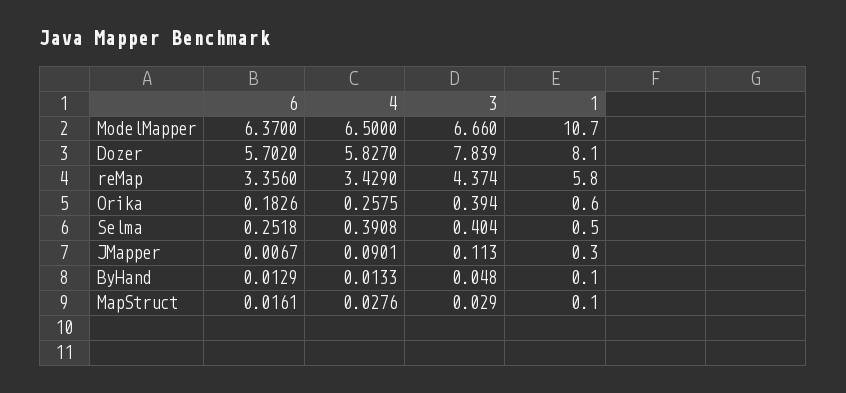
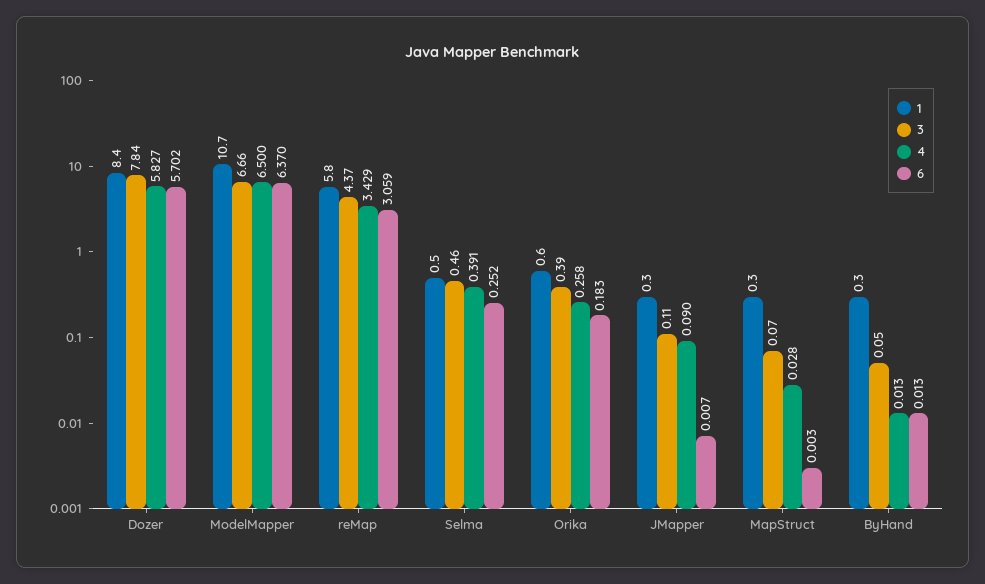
  {
    "6": {
      "ModelMapper": 6.37,
      "Dozer": 5.702,
-     "reMap": 3.356,
+     "reMap": 3.059,
      "Orika": 0.1826,
      "Selma": 0.2518,
      "JMapper": 0.0067,
      "ByHand": 0.0129,
-     "MapStruct": 0.0161
+     "MapStruct": 0.003
    },
    "4": {
      "ModelMapper": 6.5,
      "Dozer": 5.827,
      "reMap": 3.429,
      "Orika": 0.2575,
      "Selma": 0.3908,
      "JMapper": 0.0901,
      "ByHand": 0.0133,
      "MapStruct": 0.0276
    },
    "3": {
      "ModelMapper": 6.66,
      "Dozer": 7.839,
      "reMap": 4.374,
      "Orika": 0.394,
-     "Selma": 0.404,
+     "Selma": 0.46,
      "JMapper": 0.113,
      "ByHand": 0.048,
-     "MapStruct": 0.029
+     "MapStruct": 0.07
    },
    "1": {
      "ModelMapper": 10.7,
-     "Dozer": 8.1,
+     "Dozer": 8.4,
      "reMap": 5.8,
      "Orika": 0.6,
      "Selma": 0.5,
      "JMapper": 0.3,
-     "ByHand": 0.1,
+     "ByHand": 0.3,
-     "MapStruct": 0.1
+     "MapStruct": 0.3
    }
  }

